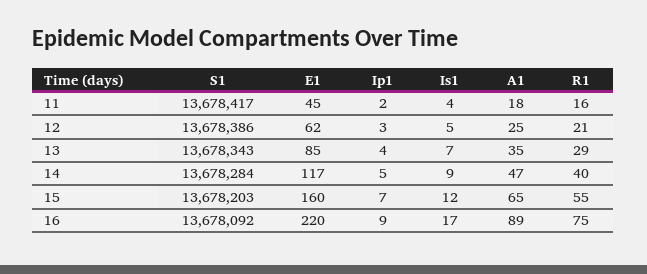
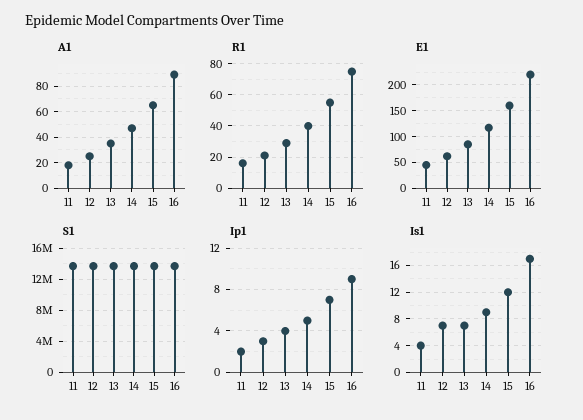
  {
    "S1": {
      "11": 13678417,
      "12": 13678386,
      "13": 13678343,
      "14": 13678284,
      "15": 13678203,
      "16": 13678092
    },
    "E1": {
      "11": 45,
      "12": 62,
      "13": 85,
      "14": 117,
      "15": 160,
      "16": 220
    },
    "Ip1": {
      "11": 2,
      "12": 3,
      "13": 4,
      "14": 5,
      "15": 7,
      "16": 9
    },
    "Is1": {
      "11": 4,
-     "12": 5,
+     "12": 7,
      "13": 7,
      "14": 9,
      "15": 12,
      "16": 17
    },
    "A1": {
      "11": 18,
      "12": 25,
      "13": 35,
      "14": 47,
      "15": 65,
      "16": 89
    },
    "R1": {
      "11": 16,
      "12": 21,
      "13": 29,
      "14": 40,
      "15": 55,
      "16": 75
    }
  }

